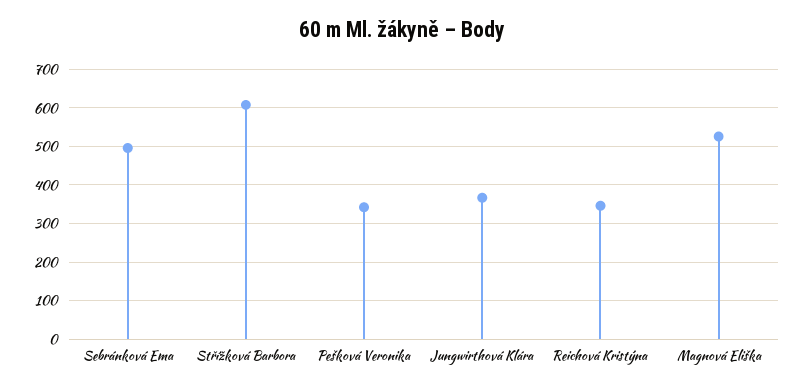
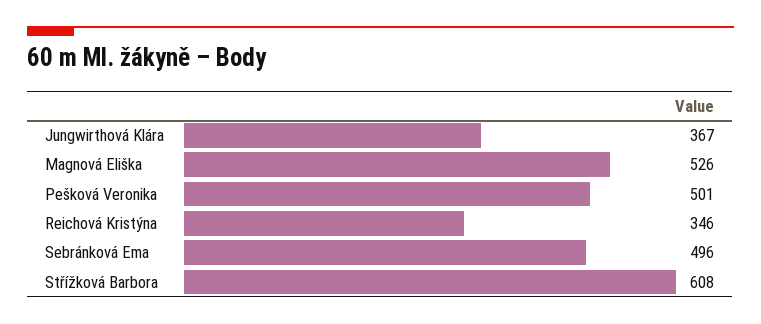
  {
    "Sebránková Ema": 496,
    "Střížková Barbora": 608,
-   "Pešková Veronika": 340,
+   "Pešková Veronika": 501,
    "Jungwirthová Klára": 367,
    "Reichová Kristýna": 346,
    "Magnová Eliška": 526
  }

